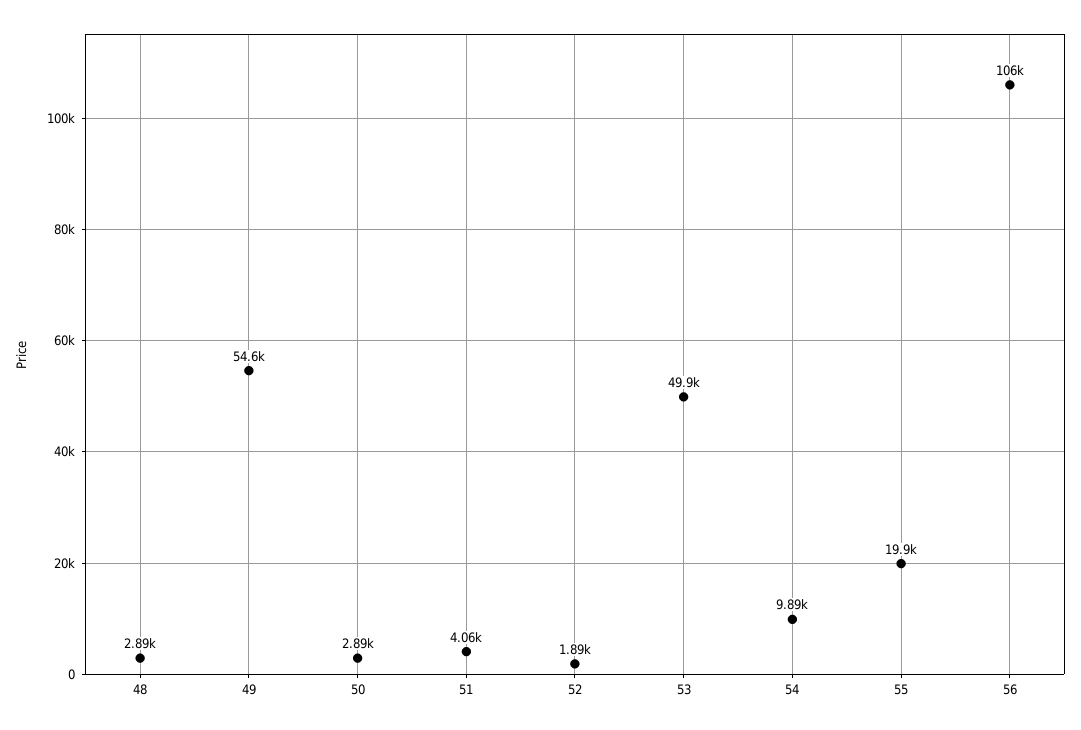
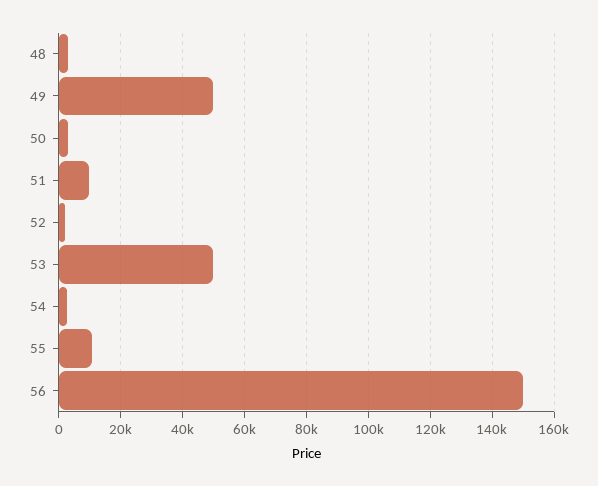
  {
    "48": 2890,
-   "49": 54600,
+   "49": 50000,
    "50": 2890,
-   "51": 4060,
+   "51": 10000,
    "52": 1890,
    "53": 49900,
-   "54": 9890,
+   "54": 2000,
-   "55": 19900,
+   "55": 10000,
-   "56": 106000
+   "56": 150000
  }

